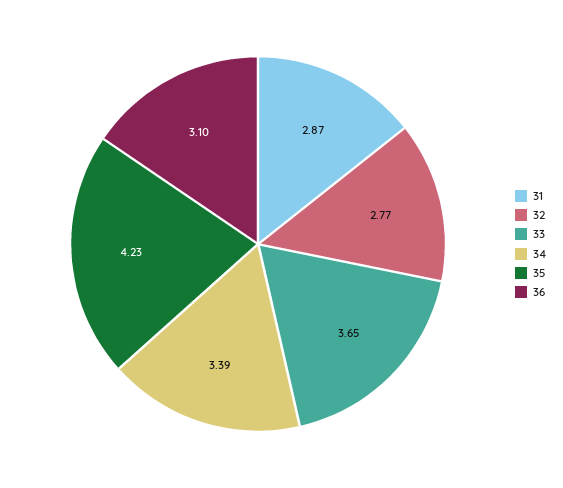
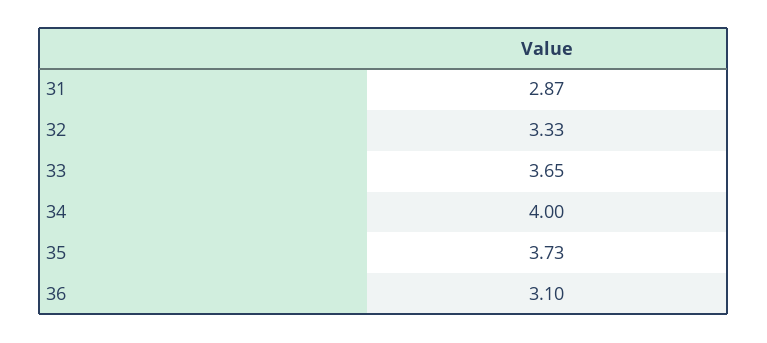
  {
    "31": 2.87,
-   "32": 2.77,
+   "32": 3.33,
    "33": 3.65,
-   "34": 3.39,
+   "34": 4,
-   "35": 4.23,
+   "35": 3.73,
    "36": 3.1
  }

